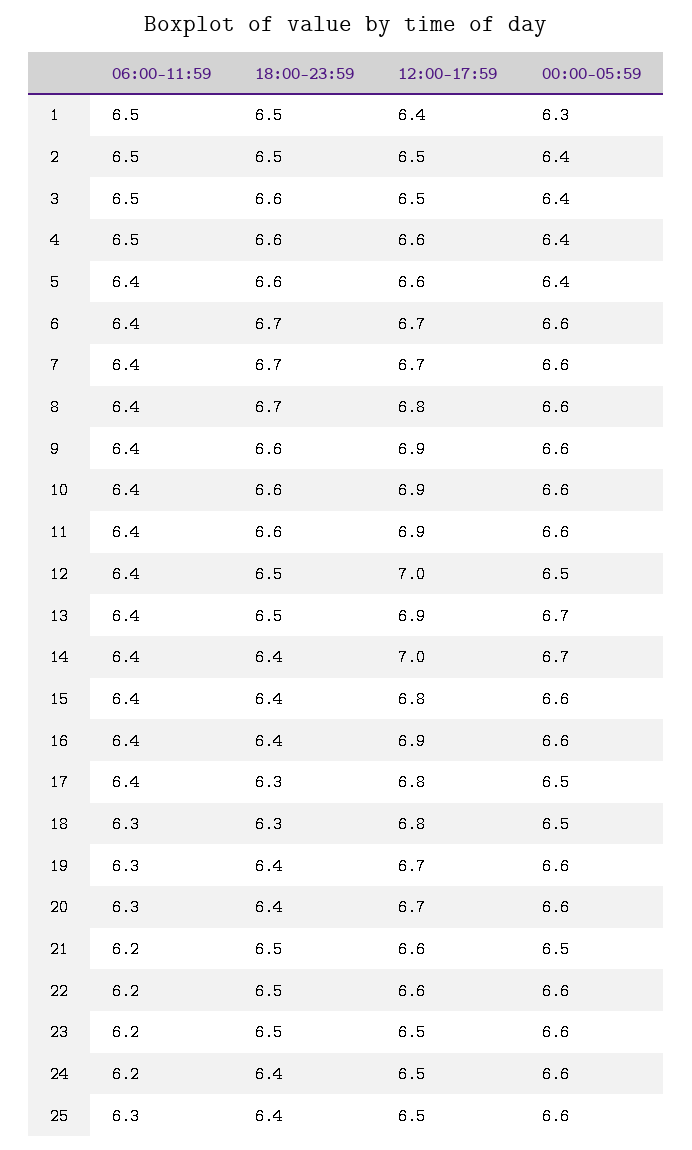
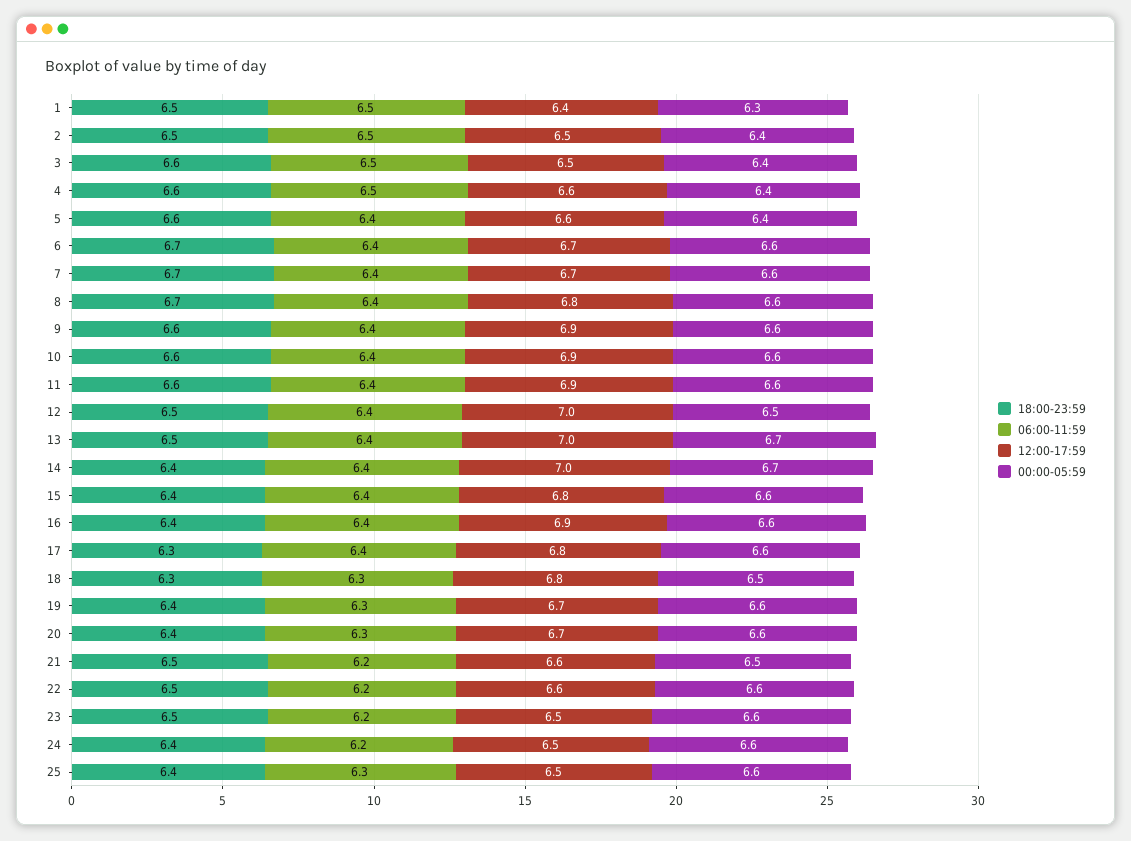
  {
    "06:00-11:59": {
      "1": 6.5,
      "2": 6.5,
      "3": 6.5,
      "4": 6.5,
      "5": 6.4,
      "6": 6.4,
      "7": 6.4,
      "8": 6.4,
      "9": 6.4,
      "10": 6.4,
      "11": 6.4,
      "12": 6.4,
      "13": 6.4,
      "14": 6.4,
      "15": 6.4,
      "16": 6.4,
      "17": 6.4,
      "18": 6.3,
      "19": 6.3,
      "20": 6.3,
      "21": 6.2,
      "22": 6.2,
      "23": 6.2,
      "24": 6.2,
      "25": 6.3
    },
    "18:00-23:59": {
      "1": 6.5,
      "2": 6.5,
      "3": 6.6,
      "4": 6.6,
      "5": 6.6,
      "6": 6.7,
      "7": 6.7,
      "8": 6.7,
      "9": 6.6,
      "10": 6.6,
      "11": 6.6,
      "12": 6.5,
      "13": 6.5,
      "14": 6.4,
      "15": 6.4,
      "16": 6.4,
      "17": 6.3,
      "18": 6.3,
      "19": 6.4,
      "20": 6.4,
      "21": 6.5,
      "22": 6.5,
      "23": 6.5,
      "24": 6.4,
      "25": 6.4
    },
    "12:00-17:59": {
      "1": 6.4,
      "2": 6.5,
      "3": 6.5,
      "4": 6.6,
      "5": 6.6,
      "6": 6.7,
      "7": 6.7,
      "8": 6.8,
      "9": 6.9,
      "10": 6.9,
      "11": 6.9,
      "12": 7,
-     "13": 6.9,
+     "13": 7,
      "14": 7,
      "15": 6.8,
      "16": 6.9,
      "17": 6.8,
      "18": 6.8,
      "19": 6.7,
      "20": 6.7,
      "21": 6.6,
      "22": 6.6,
      "23": 6.5,
      "24": 6.5,
      "25": 6.5
    },
    "00:00-05:59": {
      "1": 6.3,
      "2": 6.4,
      "3": 6.4,
      "4": 6.4,
      "5": 6.4,
      "6": 6.6,
      "7": 6.6,
      "8": 6.6,
      "9": 6.6,
      "10": 6.6,
      "11": 6.6,
      "12": 6.5,
      "13": 6.7,
      "14": 6.7,
      "15": 6.6,
      "16": 6.6,
-     "17": 6.5,
+     "17": 6.6,
      "18": 6.5,
      "19": 6.6,
      "20": 6.6,
      "21": 6.5,
      "22": 6.6,
      "23": 6.6,
      "24": 6.6,
      "25": 6.6
    }
  }

